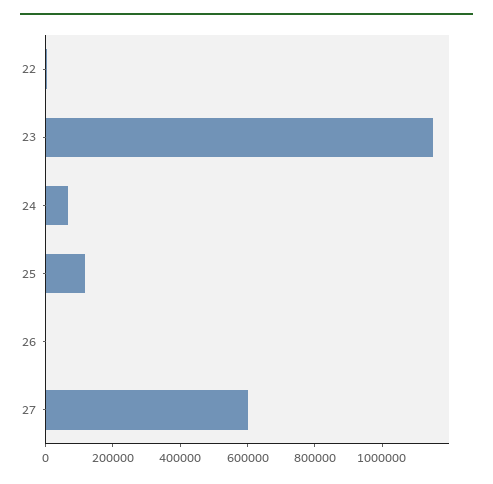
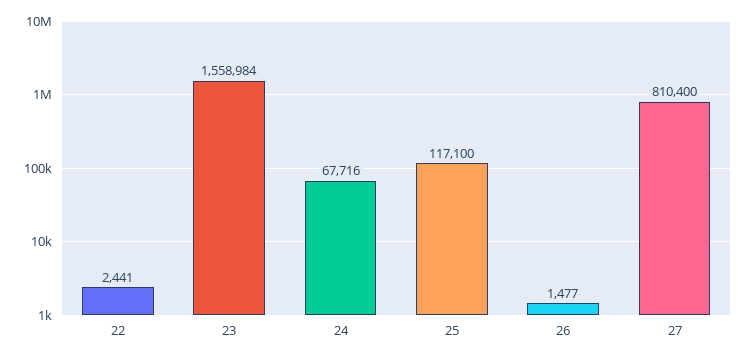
  {
    "22": 2441,
-   "23": 1150000,
+   "23": 1558984,
    "24": 67716,
    "25": 117100,
    "26": 1477,
-   "27": 600000
+   "27": 810400
  }

